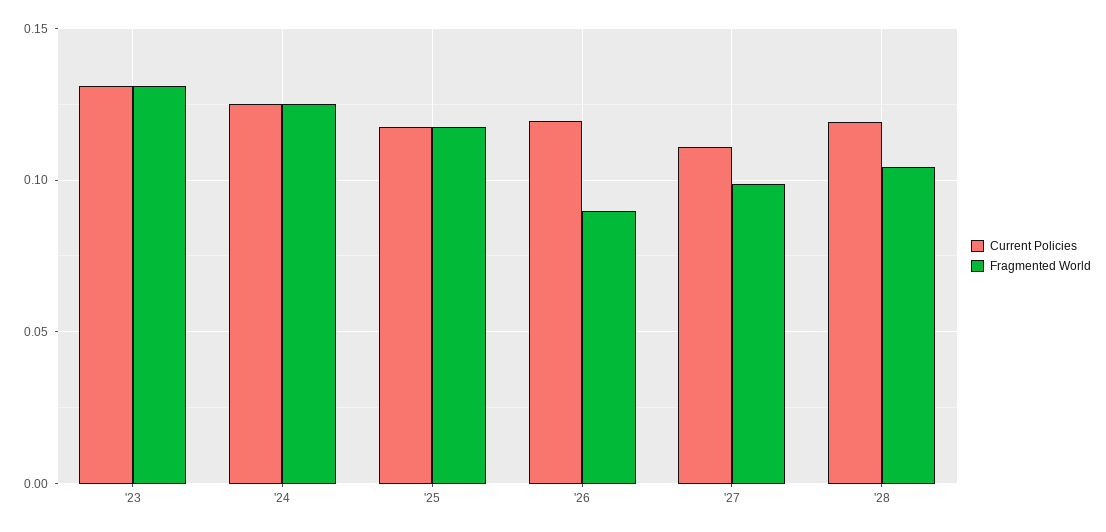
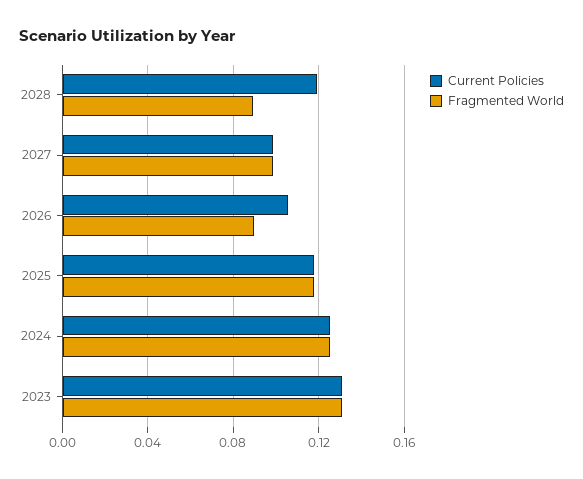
  {
    "Current Policies": {
      "'23": 0.13,
      "'24": 0.125,
      "'25": 0.12,
-     "'26": 0.12,
+     "'26": 0.105,
-     "'27": 0.11,
+     "'27": 0.1,
      "'28": 0.12
    },
    "Fragmented World": {
      "'23": 0.13,
      "'24": 0.125,
      "'25": 0.12,
      "'26": 0.09,
      "'27": 0.1,
-     "'28": 0.105
+     "'28": 0.09
    }
  }

